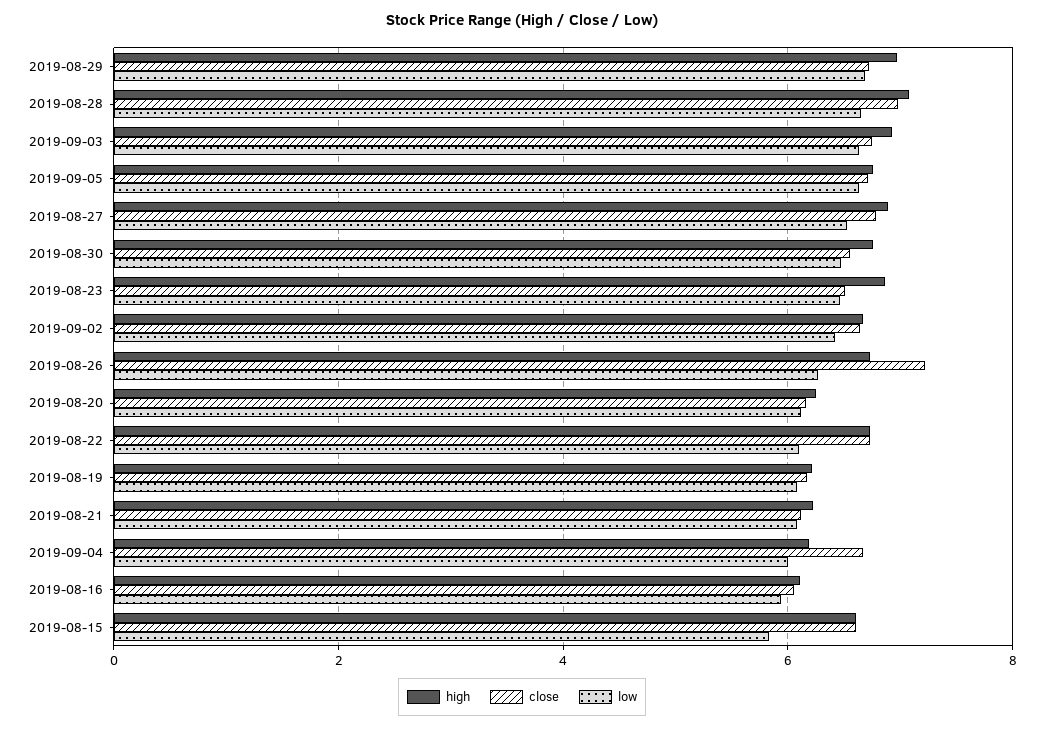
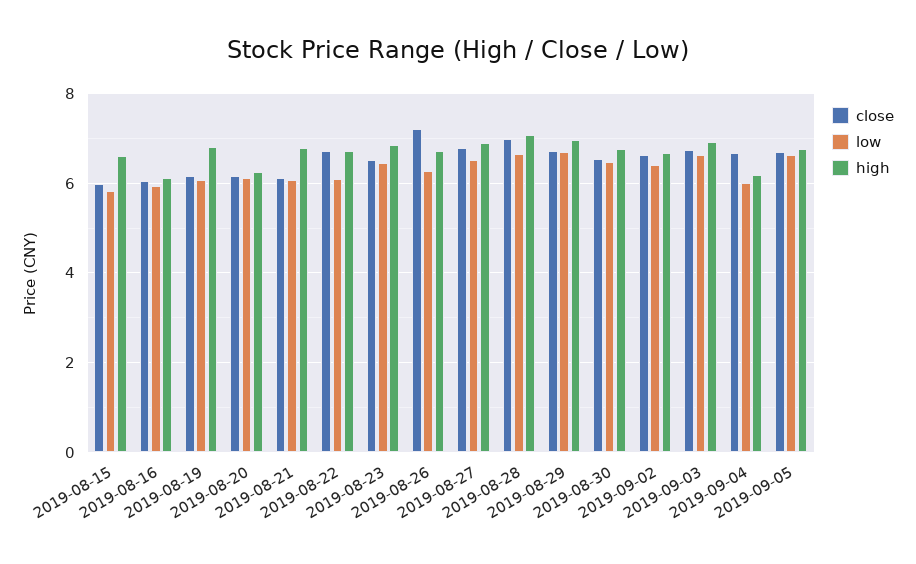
  {
    "high": {
      "2019-08-29": 7,
      "2019-08-28": 7,
      "2019-09-03": 7,
      "2019-09-05": 6.8,
      "2019-08-27": 6.8,
      "2019-08-30": 6.8,
      "2019-08-23": 6.8,
      "2019-09-02": 6.6,
      "2019-08-26": 6.8,
      "2019-08-20": 6.2,
      "2019-08-22": 6.8,
-     "2019-08-19": 6.2,
+     "2019-08-19": 6.8,
-     "2019-08-21": 6.2,
+     "2019-08-21": 6.8,
      "2019-09-04": 6.2,
      "2019-08-16": 6.2,
      "2019-08-15": 6.6
    },
    "close": {
      "2019-08-29": 6.8,
      "2019-08-28": 7,
      "2019-09-03": 6.8,
      "2019-09-05": 6.8,
      "2019-08-27": 6.8,
      "2019-08-30": 6.6,
      "2019-08-23": 6.6,
      "2019-09-02": 6.6,
      "2019-08-26": 7.2,
      "2019-08-20": 6.2,
      "2019-08-22": 6.8,
      "2019-08-19": 6.2,
      "2019-08-21": 6.2,
      "2019-09-04": 6.6,
      "2019-08-16": 6,
-     "2019-08-15": 6.6
+     "2019-08-15": 6
    },
    "low": {
      "2019-08-29": 6.6,
      "2019-08-28": 6.6,
      "2019-09-03": 6.6,
      "2019-09-05": 6.6,
      "2019-08-27": 6.6,
      "2019-08-30": 6.4,
      "2019-08-23": 6.4,
      "2019-09-02": 6.4,
      "2019-08-26": 6.2,
      "2019-08-20": 6.2,
      "2019-08-22": 6.2,
      "2019-08-19": 6,
      "2019-08-21": 6,
      "2019-09-04": 6,
      "2019-08-16": 6,
      "2019-08-15": 5.8
    }
  }

